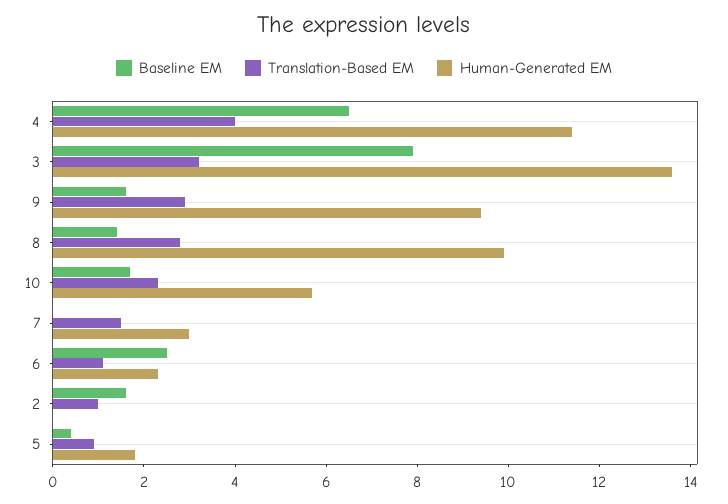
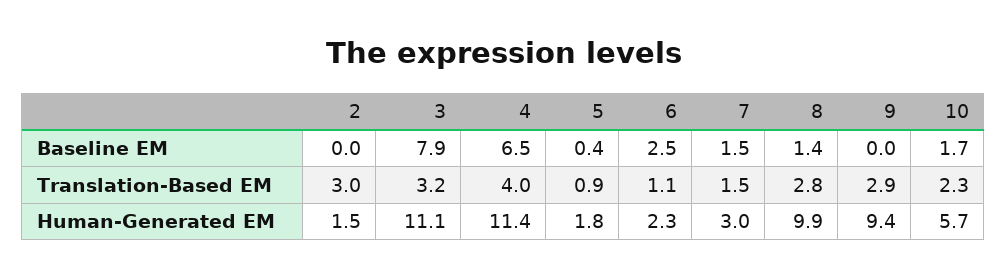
  {
    "Baseline EM": {
      "4": 6.5,
      "3": 7.9,
-     "9": 1.5,
+     "9": 0,
      "8": 1.4,
      "10": 1.7,
-     "7": 0,
+     "7": 1.5,
      "6": 2.5,
-     "2": 1.5,
+     "2": 0,
      "5": 0.4
    },
    "Translation-Based EM": {
      "4": 4,
      "3": 3.2,
      "9": 2.9,
      "8": 2.8,
      "10": 2.3,
      "7": 1.5,
      "6": 1.1,
-     "2": 1,
+     "2": 3,
      "5": 0.9
    },
    "Human-Generated EM": {
      "4": 11.4,
-     "3": 13.5,
+     "3": 11.1,
      "9": 9.4,
      "8": 9.9,
      "10": 5.7,
      "7": 3,
      "6": 2.3,
-     "2": 0,
+     "2": 1.5,
      "5": 1.8
    }
  }

